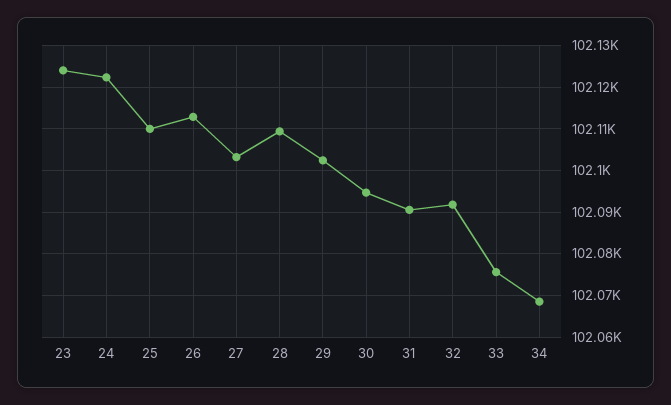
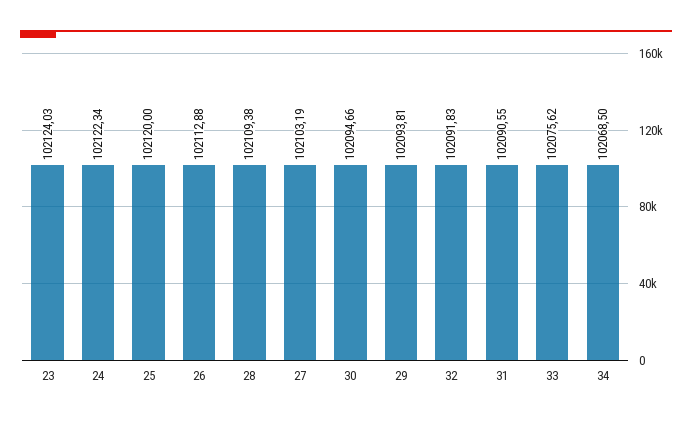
  {
    "23": 102124.03,
    "24": 102122.34,
-   "25": 102110,
+   "25": 102120,
    "26": 102112.88,
    "27": 102103.19,
    "28": 102109.38,
-   "29": 102102,
+   "29": 102093.81,
    "30": 102094.66,
    "31": 102090.55,
    "32": 102091.83,
    "33": 102075.62,
    "34": 102068.5
  }

